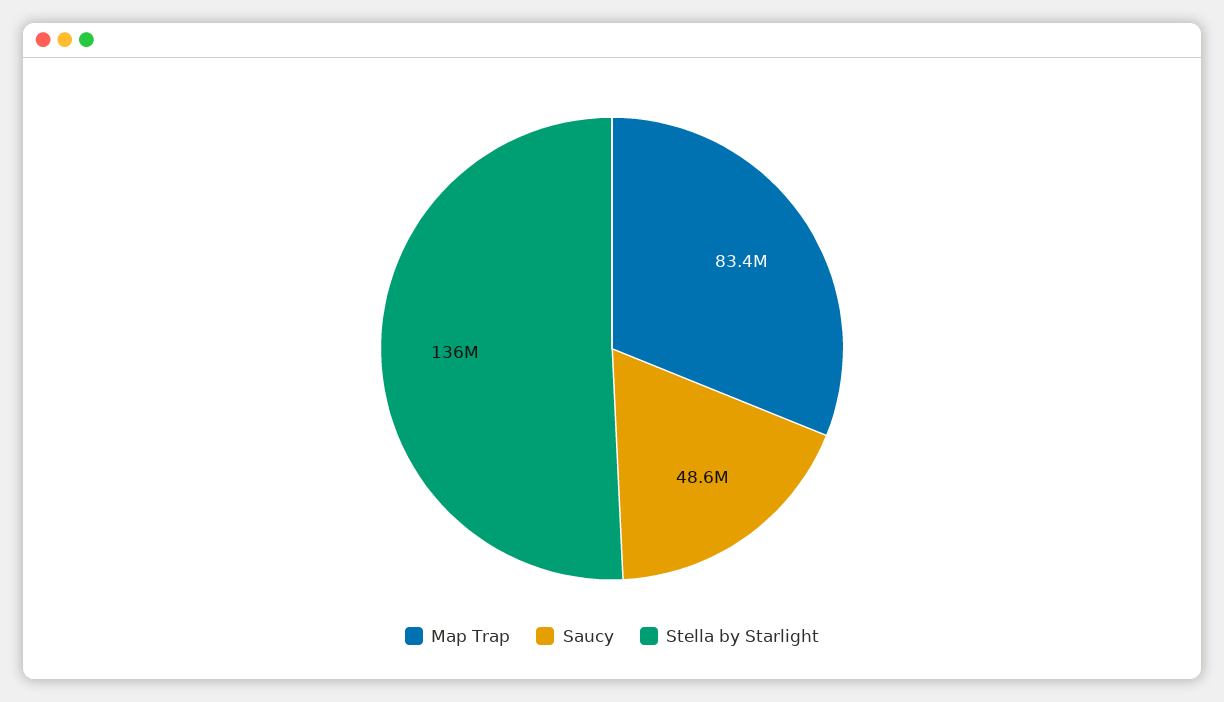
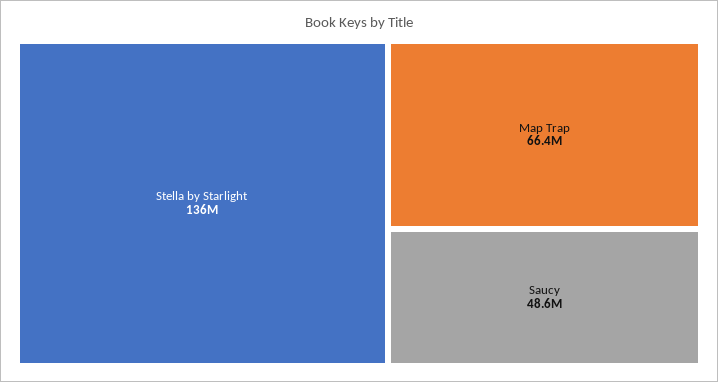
  {
-   "Map Trap": 83400000,
+   "Map Trap": 66400000,
    "Saucy": 48600000,
    "Stella by Starlight": 136000000
  }

